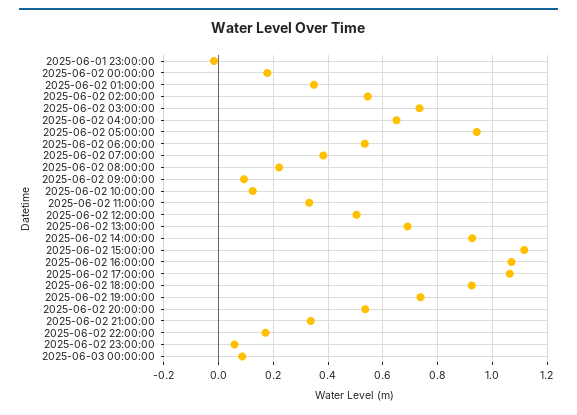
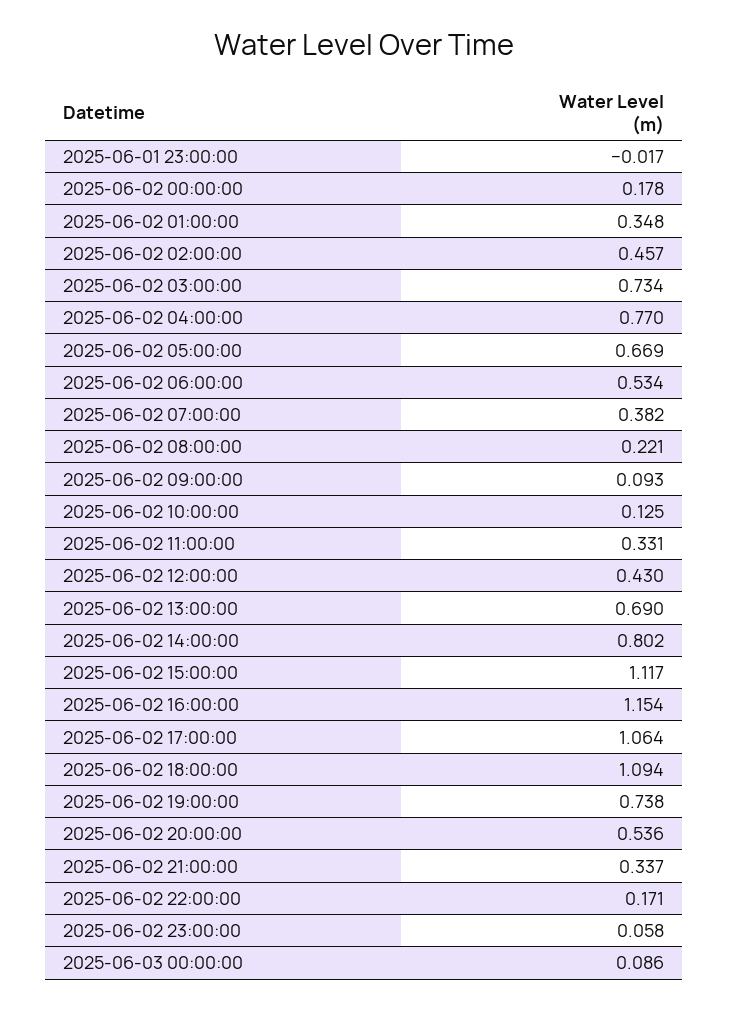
  {
    "2025-06-01 23:00:00": -0.017,
    "2025-06-02 00:00:00": 0.178,
    "2025-06-02 01:00:00": 0.348,
-   "2025-06-02 02:00:00": 0.55,
+   "2025-06-02 02:00:00": 0.457,
    "2025-06-02 03:00:00": 0.734,
-   "2025-06-02 04:00:00": 0.65,
+   "2025-06-02 04:00:00": 0.77,
-   "2025-06-02 05:00:00": 0.95,
+   "2025-06-02 05:00:00": 0.669,
    "2025-06-02 06:00:00": 0.534,
    "2025-06-02 07:00:00": 0.382,
    "2025-06-02 08:00:00": 0.221,
    "2025-06-02 09:00:00": 0.093,
    "2025-06-02 10:00:00": 0.125,
    "2025-06-02 11:00:00": 0.331,
-   "2025-06-02 12:00:00": 0.5,
+   "2025-06-02 12:00:00": 0.43,
    "2025-06-02 13:00:00": 0.69,
-   "2025-06-02 14:00:00": 0.925,
+   "2025-06-02 14:00:00": 0.802,
    "2025-06-02 15:00:00": 1.117,
-   "2025-06-02 16:00:00": 1.075,
+   "2025-06-02 16:00:00": 1.154,
    "2025-06-02 17:00:00": 1.064,
-   "2025-06-02 18:00:00": 0.925,
+   "2025-06-02 18:00:00": 1.094,
    "2025-06-02 19:00:00": 0.738,
    "2025-06-02 20:00:00": 0.536,
    "2025-06-02 21:00:00": 0.337,
    "2025-06-02 22:00:00": 0.171,
    "2025-06-02 23:00:00": 0.058,
    "2025-06-03 00:00:00": 0.086
  }

